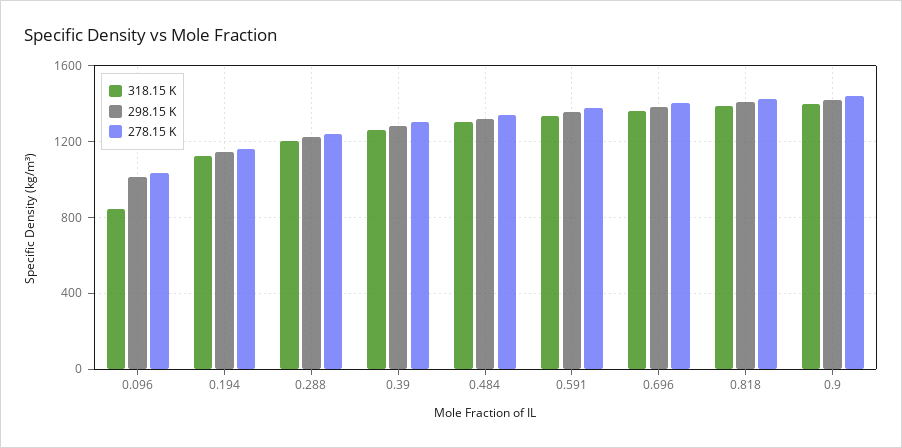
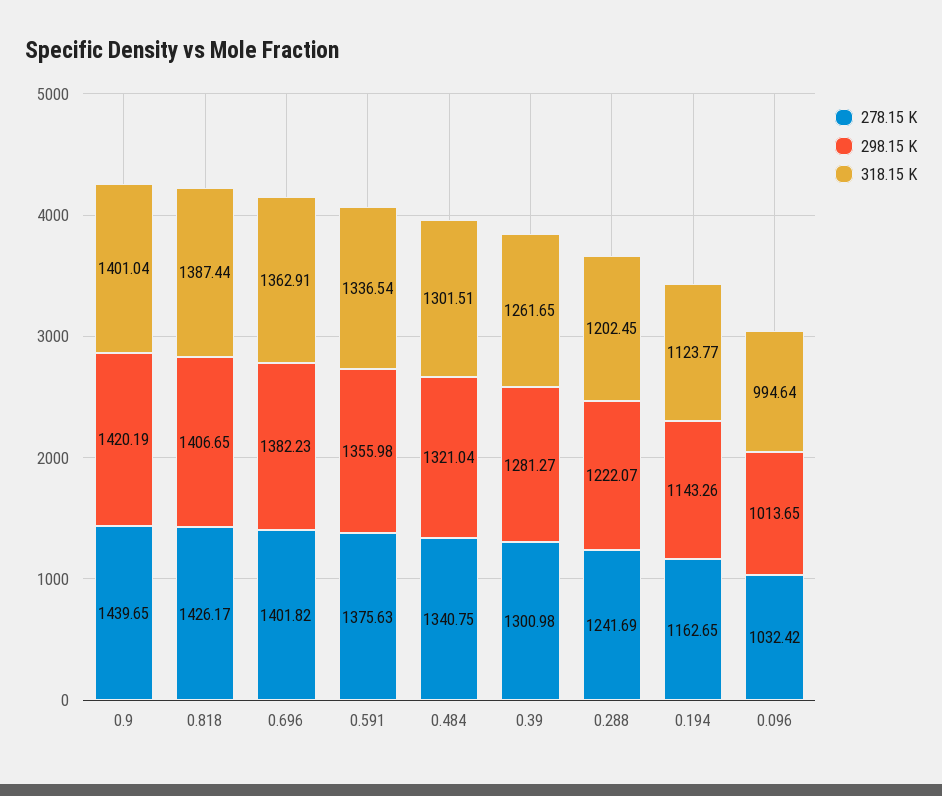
  {
    "318.15 K": {
-     "0.096": 850,
+     "0.096": 994.64,
      "0.194": 1123.77,
      "0.288": 1202.45,
      "0.39": 1261.65,
      "0.484": 1301.51,
      "0.591": 1336.54,
      "0.696": 1362.91,
      "0.818": 1387.44,
      "0.9": 1401.04
    },
    "298.15 K": {
      "0.096": 1013.65,
      "0.194": 1143.26,
      "0.288": 1222.07,
      "0.39": 1281.27,
      "0.484": 1321.04,
      "0.591": 1355.98,
      "0.696": 1382.23,
      "0.818": 1406.65,
      "0.9": 1420.19
    },
    "278.15 K": {
      "0.096": 1032.42,
      "0.194": 1162.65,
      "0.288": 1241.69,
      "0.39": 1300.98,
      "0.484": 1340.75,
      "0.591": 1375.63,
      "0.696": 1401.82,
      "0.818": 1426.17,
      "0.9": 1439.65
    }
  }

